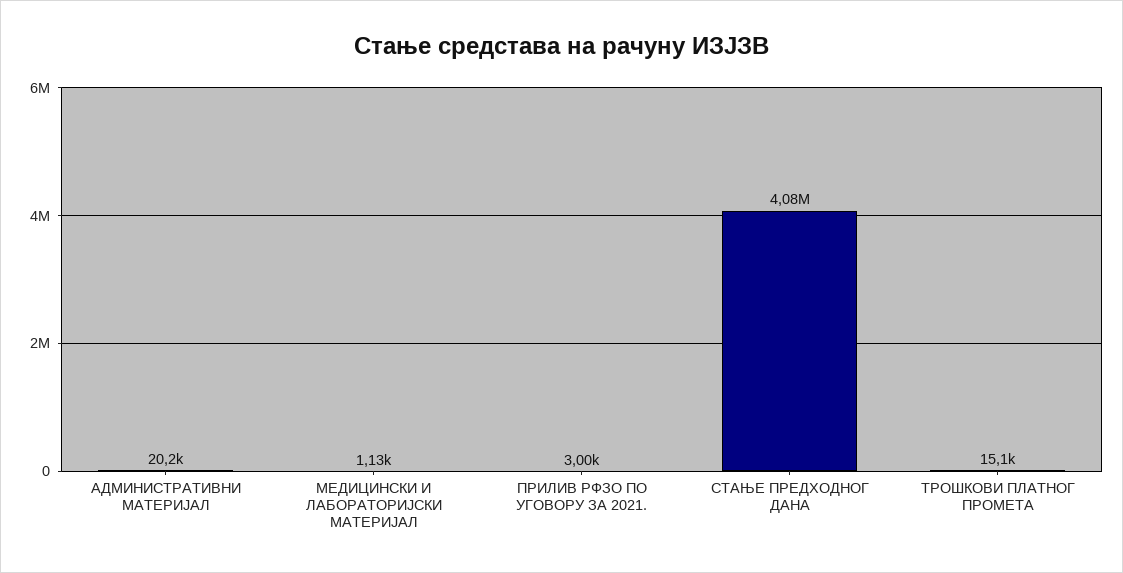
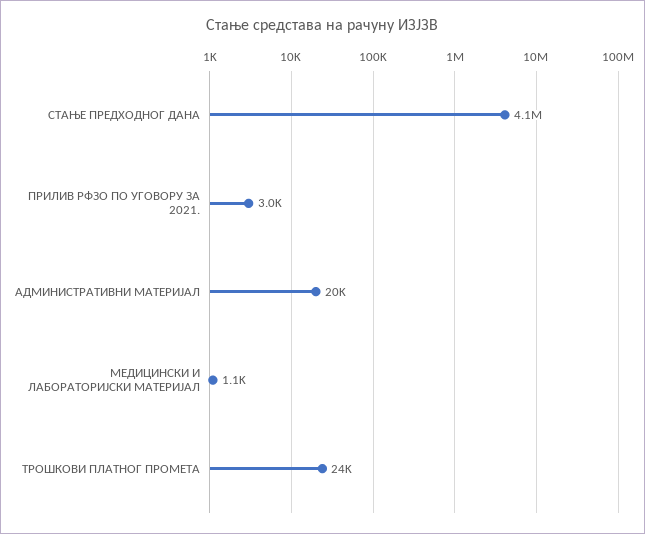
  {
    "АДМИНИСТРАТИВНИ МАТЕРИЈАЛ": 20200,
    "МЕДИЦИНСКИ И ЛАБОРАТОРИЈСКИ МАТЕРИЈАЛ": 1130,
    "ПРИЛИВ РФЗО ПО УГОВОРУ ЗА 2021.": 3000,
    "СТАЊЕ ПРЕДХОДНОГ ДАНА": 4080000,
-   "ТРОШКОВИ ПЛАТНОГ ПРОМЕТА": 15100
+   "ТРОШКОВИ ПЛАТНОГ ПРОМЕТА": 24000
  }

